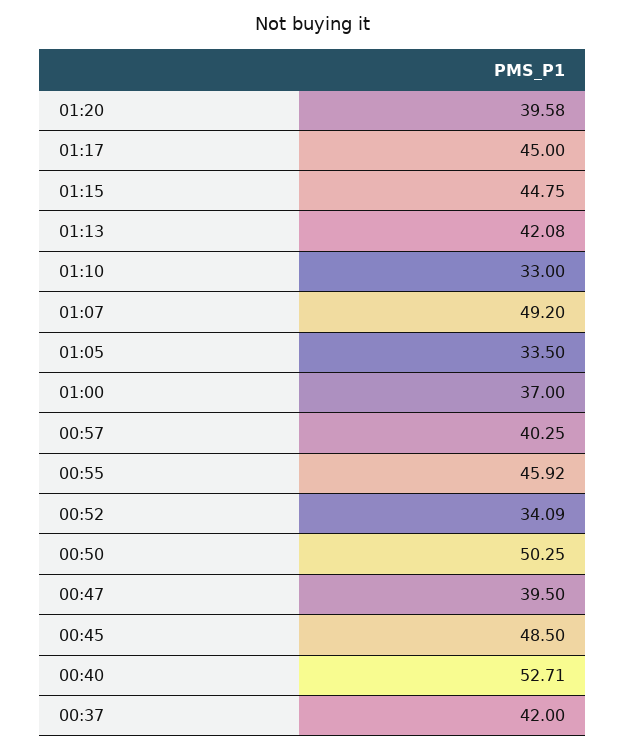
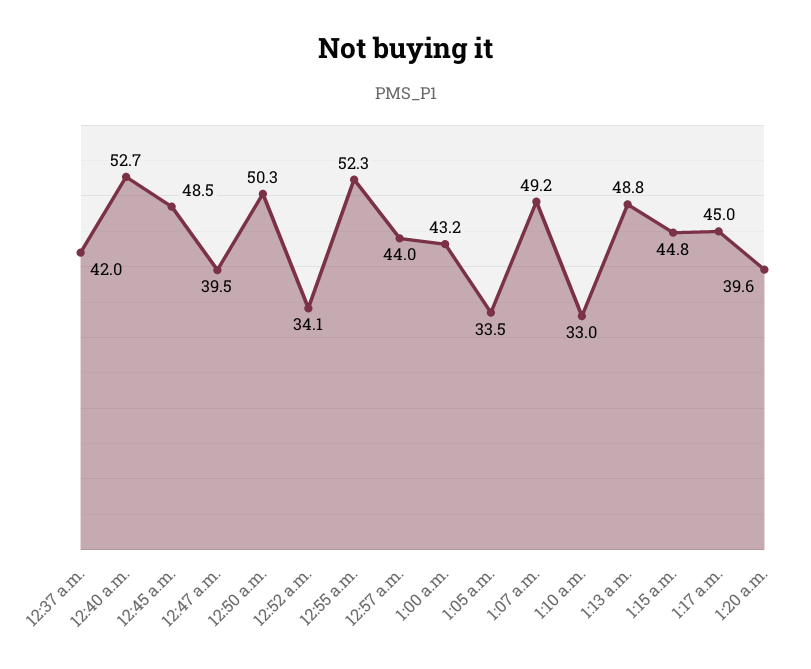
  {
    "01:20": 39.58,
    "01:17": 45,
    "01:15": 44.75,
-   "01:13": 42.08,
+   "01:13": 48.8,
    "01:10": 33,
    "01:07": 49.2,
    "01:05": 33.5,
-   "01:00": 37,
+   "01:00": 43.2,
-   "00:57": 40.25,
+   "00:57": 44,
-   "00:55": 45.92,
+   "00:55": 52.3,
    "00:52": 34.09,
    "00:50": 50.25,
    "00:47": 39.5,
    "00:45": 48.5,
    "00:40": 52.71,
    "00:37": 42
  }

